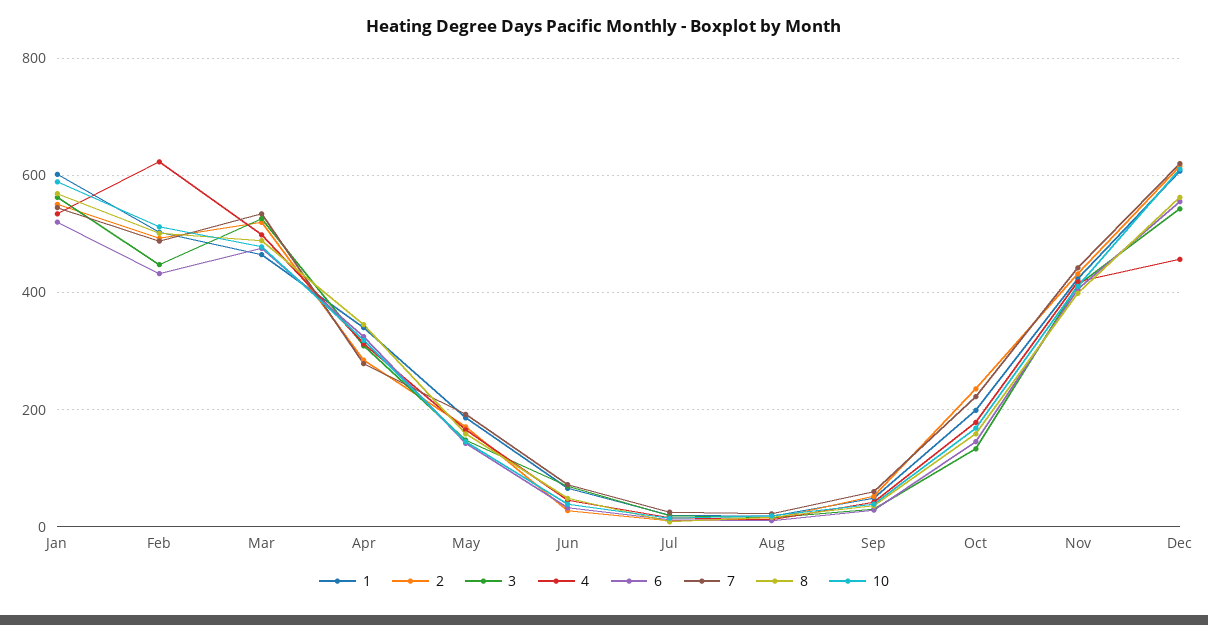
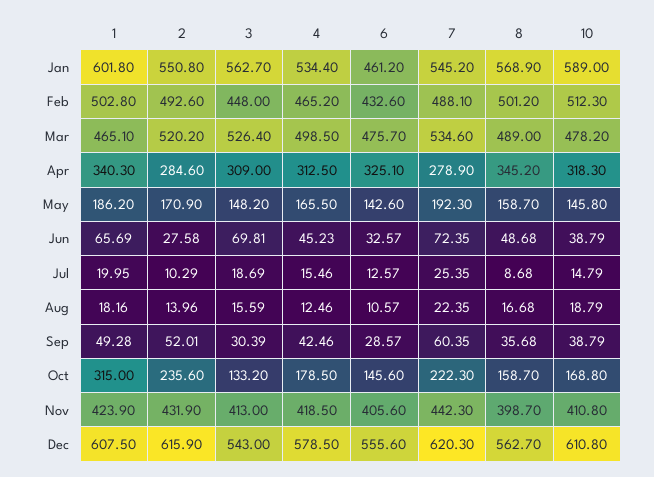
  {
    "1": {
      "Jan": 601.8,
      "Feb": 502.8,
      "Mar": 465.1,
      "Apr": 340.3,
      "May": 186.2,
      "Jun": 65.69,
      "Jul": 19.95,
      "Aug": 18.16,
      "Sep": 49.28,
-     "Oct": 200,
+     "Oct": 315,
      "Nov": 423.9,
      "Dec": 607.5
    },
    "2": {
      "Jan": 550.8,
      "Feb": 492.6,
      "Mar": 520.2,
      "Apr": 284.6,
      "May": 170.9,
      "Jun": 27.58,
      "Jul": 10.29,
      "Aug": 13.96,
      "Sep": 52.01,
      "Oct": 235.6,
      "Nov": 431.9,
      "Dec": 615.9
    },
    "3": {
      "Jan": 562.7,
      "Feb": 448,
      "Mar": 526.4,
      "Apr": 309,
      "May": 148.2,
      "Jun": 69.81,
      "Jul": 18.69,
      "Aug": 15.59,
      "Sep": 30.39,
      "Oct": 133.2,
      "Nov": 413,
      "Dec": 543
    },
    "4": {
      "Jan": 534.4,
-     "Feb": 620,
+     "Feb": 465.2,
      "Mar": 498.5,
      "Apr": 312.5,
      "May": 165.5,
      "Jun": 45.23,
      "Jul": 15.46,
      "Aug": 12.46,
      "Sep": 42.46,
      "Oct": 178.5,
      "Nov": 418.5,
-     "Dec": 460
+     "Dec": 578.5
    },
    "6": {
-     "Jan": 520,
+     "Jan": 461.2,
      "Feb": 432.6,
      "Mar": 475.7,
      "Apr": 325.1,
      "May": 142.6,
      "Jun": 32.57,
      "Jul": 12.57,
      "Aug": 10.57,
      "Sep": 28.57,
      "Oct": 145.6,
      "Nov": 405.6,
      "Dec": 555.6
    },
    "7": {
      "Jan": 545.2,
      "Feb": 488.1,
      "Mar": 534.6,
      "Apr": 278.9,
      "May": 192.3,
      "Jun": 72.35,
      "Jul": 25.35,
      "Aug": 22.35,
      "Sep": 60.35,
      "Oct": 222.3,
      "Nov": 442.3,
      "Dec": 620.3
    },
    "8": {
      "Jan": 568.9,
      "Feb": 501.2,
      "Mar": 489,
      "Apr": 345.2,
      "May": 158.7,
      "Jun": 48.68,
      "Jul": 8.68,
      "Aug": 16.68,
      "Sep": 35.68,
      "Oct": 158.7,
      "Nov": 398.7,
      "Dec": 562.7
    },
    "10": {
      "Jan": 589,
      "Feb": 512.3,
      "Mar": 478.2,
      "Apr": 318.3,
      "May": 145.8,
      "Jun": 38.79,
      "Jul": 14.79,
      "Aug": 18.79,
      "Sep": 38.79,
      "Oct": 168.8,
      "Nov": 410.8,
      "Dec": 610.8
    }
  }

